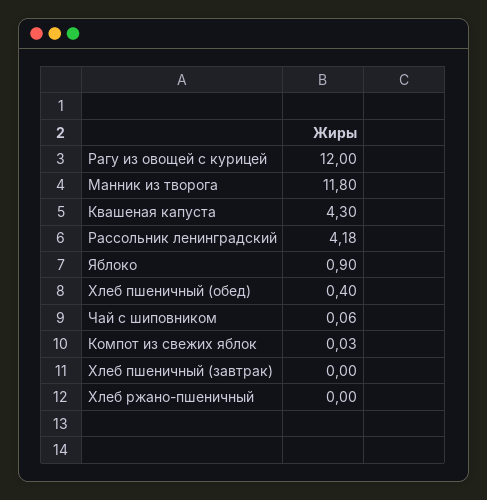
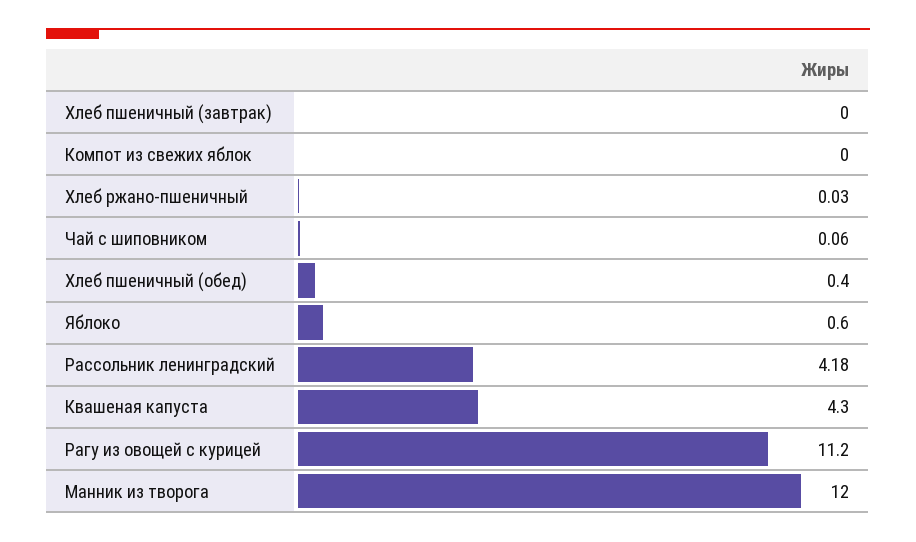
  {
-   "Рагу из овощей с курицей": 12,
+   "Рагу из овощей с курицей": 11.2,
-   "Манник из творога": 11.8,
+   "Манник из творога": 12,
    "Квашеная капуста": 4.3,
    "Рассольник ленинградский": 4.18,
-   "Яблоко": 0.9,
+   "Яблоко": 0.6,
    "Хлеб пшеничный (обед)": 0.4,
    "Чай с шиповником": 0.06,
-   "Компот из свежих яблок": 0.03,
+   "Компот из свежих яблок": 0,
    "Хлеб пшеничный (завтрак)": 0,
-   "Хлеб ржано-пшеничный": 0
+   "Хлеб ржано-пшеничный": 0.03
  }

